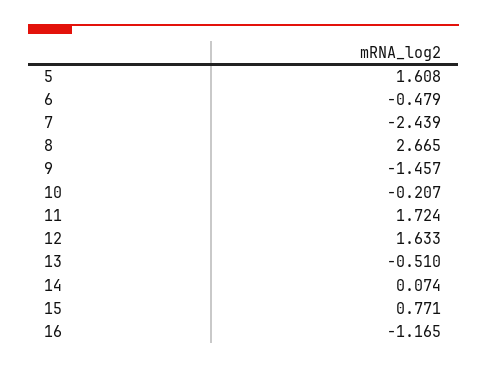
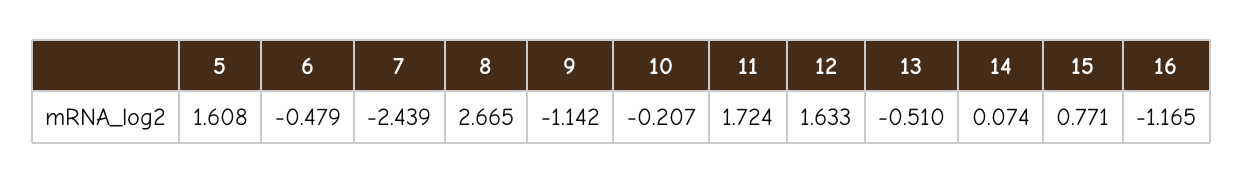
  {
    "5": 1.608,
    "6": -0.479,
    "7": -2.439,
    "8": 2.665,
-   "9": -1.457,
+   "9": -1.142,
    "10": -0.207,
    "11": 1.724,
    "12": 1.633,
    "13": -0.51,
    "14": 0.074,
    "15": 0.771,
    "16": -1.165
  }

